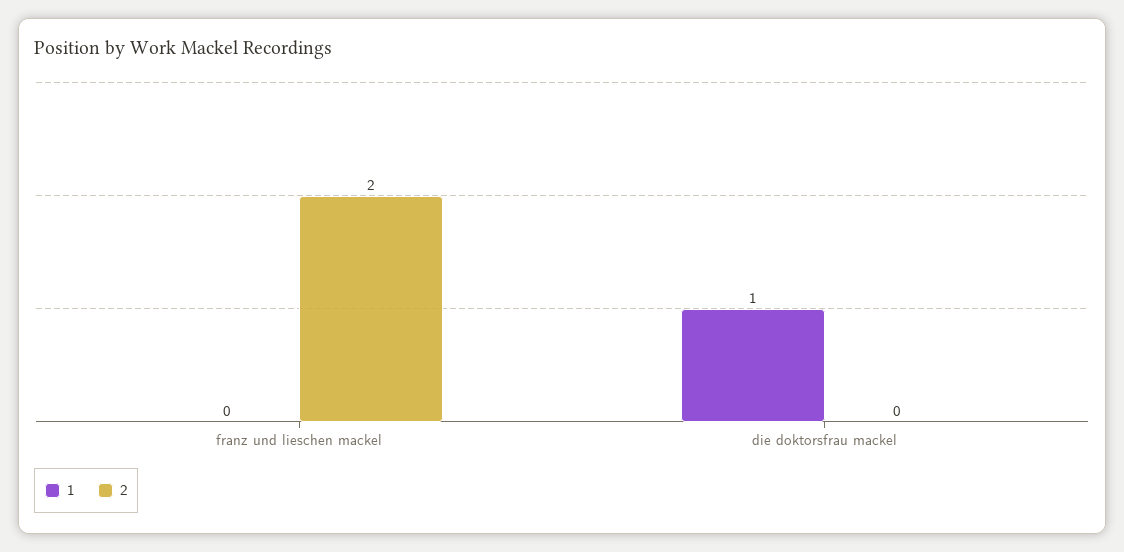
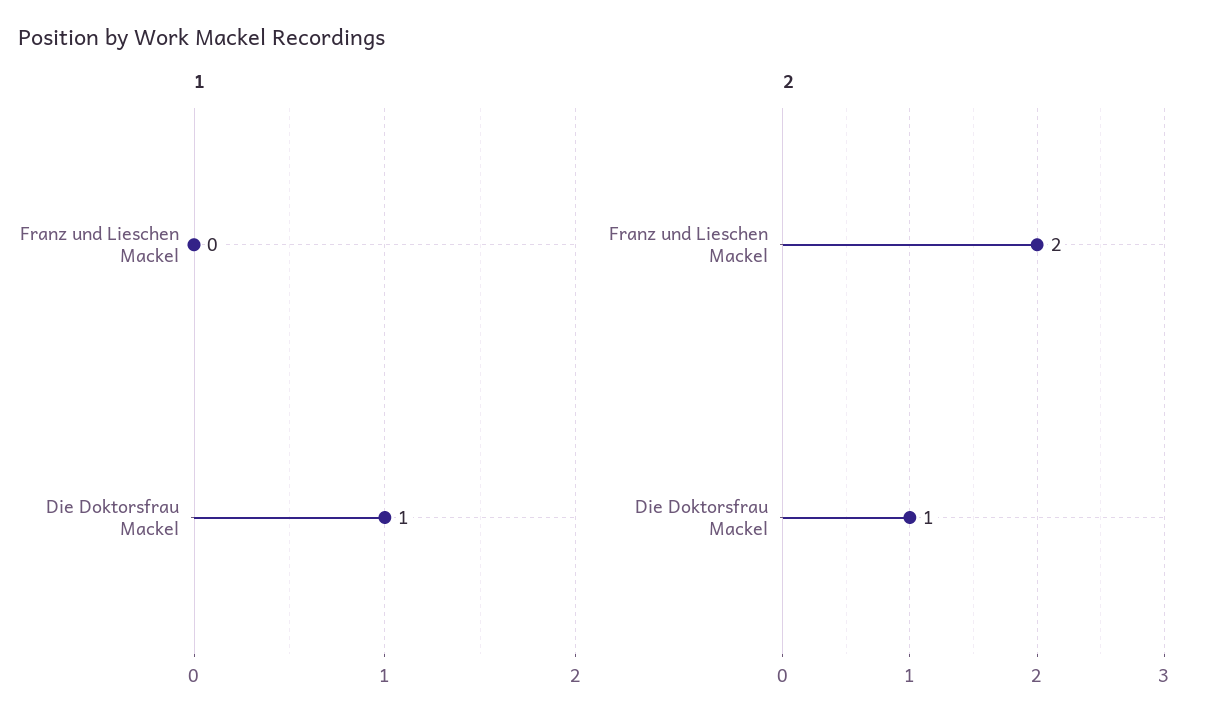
  {
    "1": {
      "franz und lieschen mackel": 0,
      "die doktorsfrau mackel": 1
    },
    "2": {
      "franz und lieschen mackel": 2,
-     "die doktorsfrau mackel": 0
+     "die doktorsfrau mackel": 1
    }
  }

